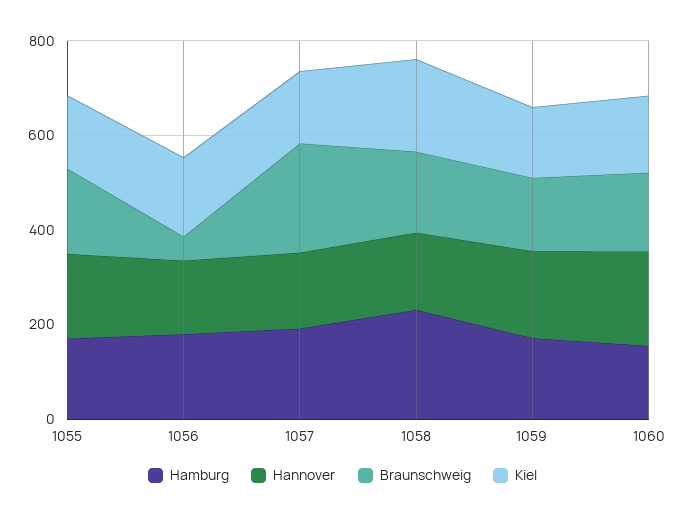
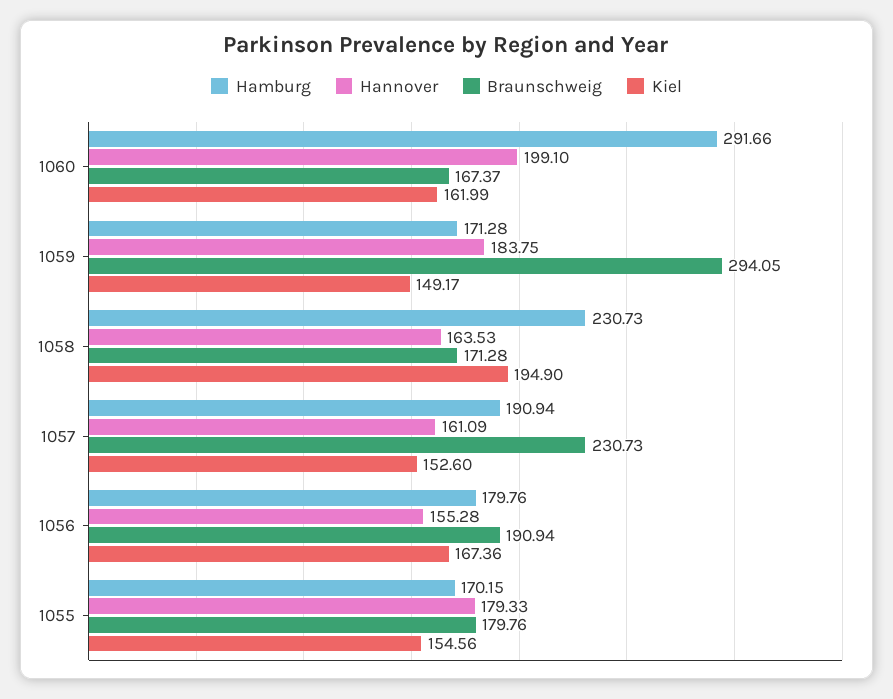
  {
    "Hamburg": {
      "1055": 170.15,
      "1056": 179.76,
      "1057": 190.94,
      "1058": 230.73,
      "1059": 171.28,
-     "1060": 150
+     "1060": 291.66
    },
    "Hannover": {
      "1055": 179.33,
      "1056": 155.28,
      "1057": 161.09,
      "1058": 163.53,
      "1059": 183.75,
      "1060": 199.1
    },
    "Braunschweig": {
      "1055": 179.76,
-     "1056": 50,
+     "1056": 190.94,
      "1057": 230.73,
      "1058": 171.28,
-     "1059": 150,
+     "1059": 294.05,
      "1060": 167.37
    },
    "Kiel": {
      "1055": 154.56,
      "1056": 167.36,
      "1057": 152.6,
      "1058": 194.9,
      "1059": 149.17,
      "1060": 161.99
    }
  }

